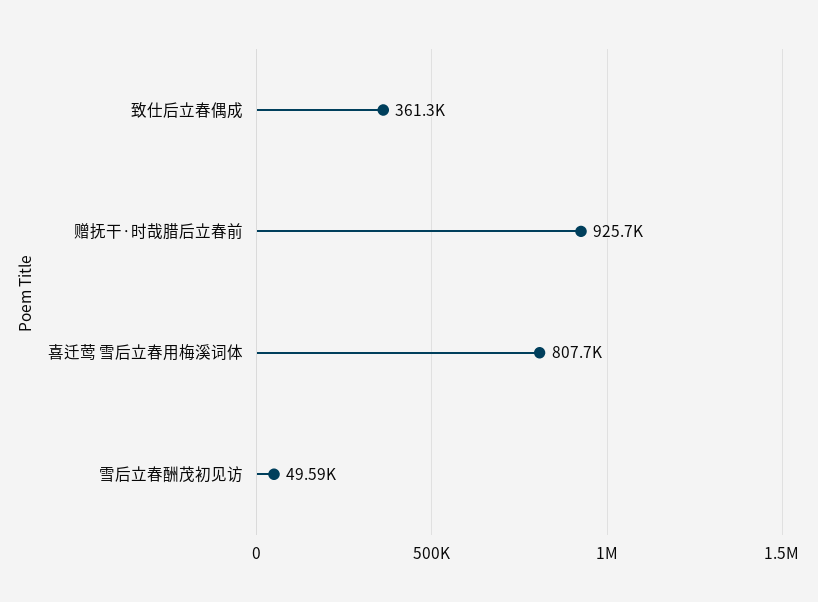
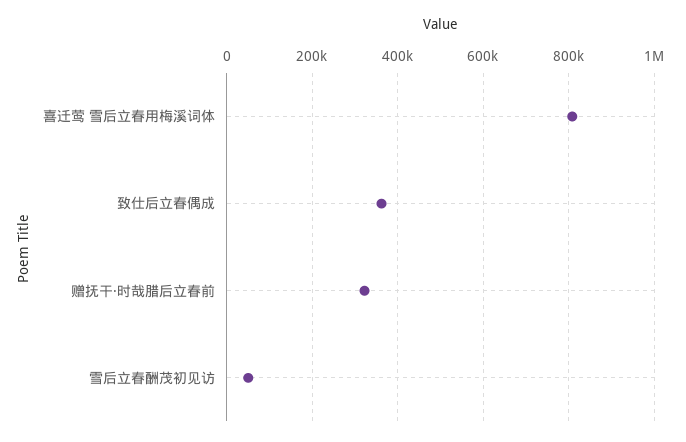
  {
    "致仕后立春偶成": 361300,
-   "赠抚干·时哉腊后立春前": 925700,
+   "赠抚干·时哉腊后立春前": 320000,
    "喜迁莺 雪后立春用梅溪词体": 807700,
    "雪后立春酬茂初见访": 49590
  }

